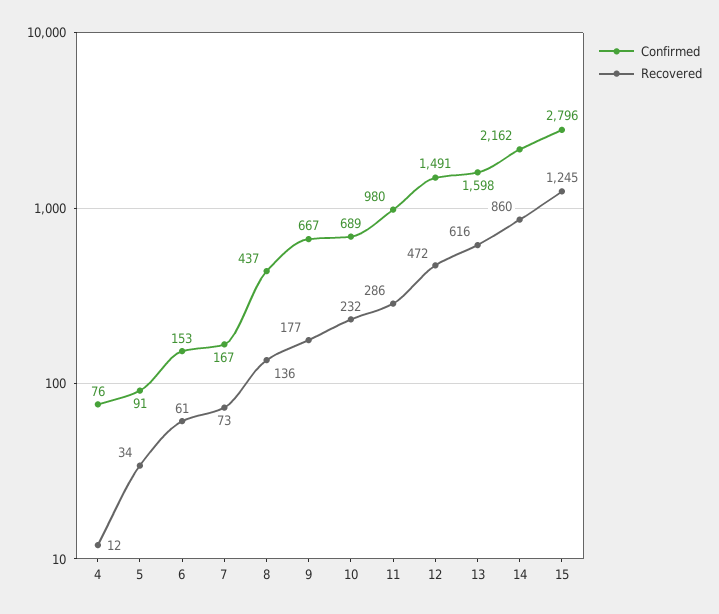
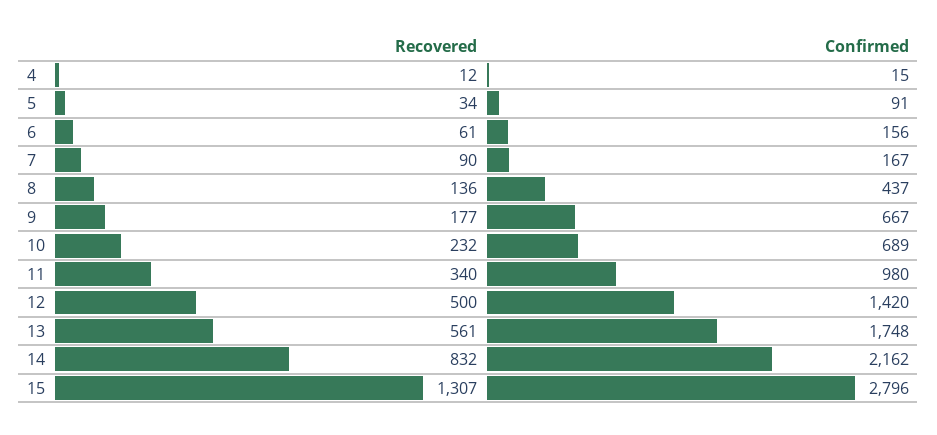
  {
    "Confirmed": {
-     "4": 76,
+     "4": 15,
      "5": 91,
-     "6": 153,
+     "6": 156,
      "7": 167,
      "8": 437,
      "9": 667,
      "10": 689,
      "11": 980,
-     "12": 1491,
+     "12": 1420,
-     "13": 1598,
+     "13": 1748,
      "14": 2162,
      "15": 2796
    },
    "Recovered": {
      "4": 12,
      "5": 34,
      "6": 61,
-     "7": 73,
+     "7": 90,
      "8": 136,
      "9": 177,
      "10": 232,
-     "11": 286,
+     "11": 340,
-     "12": 472,
+     "12": 500,
-     "13": 616,
+     "13": 561,
-     "14": 860,
+     "14": 832,
-     "15": 1245
+     "15": 1307
    }
  }

